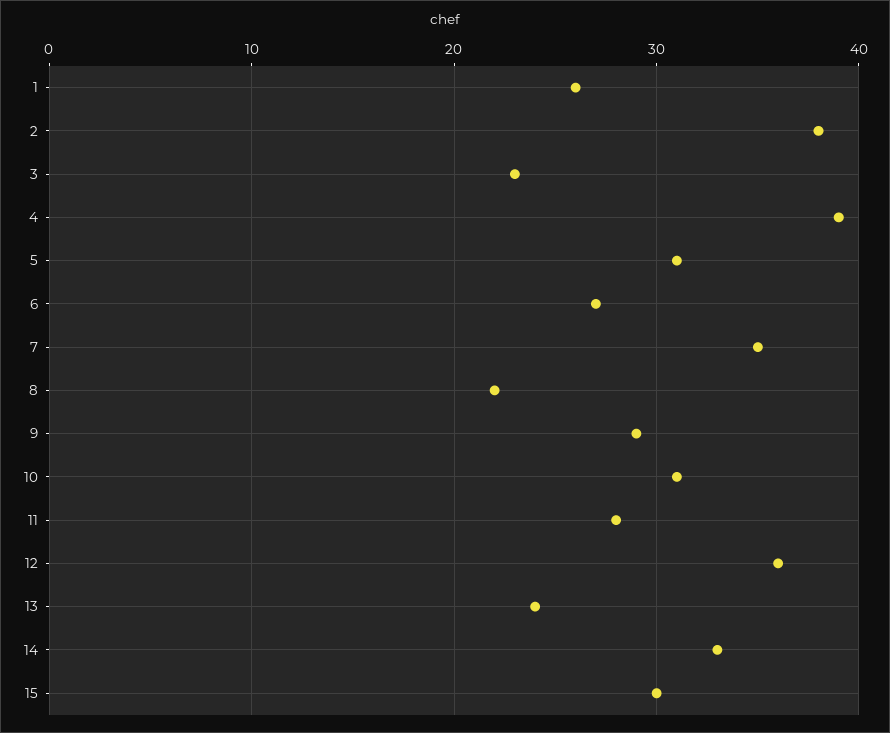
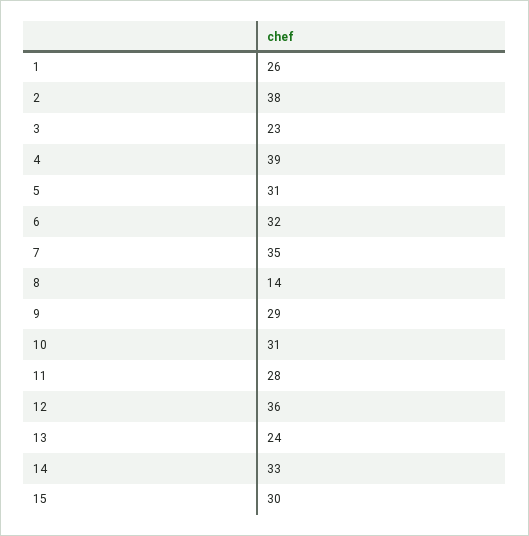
  {
    "1": 26,
    "2": 38,
    "3": 23,
    "4": 39,
    "5": 31,
-   "6": 27,
+   "6": 32,
    "7": 35,
-   "8": 22,
+   "8": 14,
    "9": 29,
    "10": 31,
    "11": 28,
    "12": 36,
    "13": 24,
    "14": 33,
    "15": 30
  }

